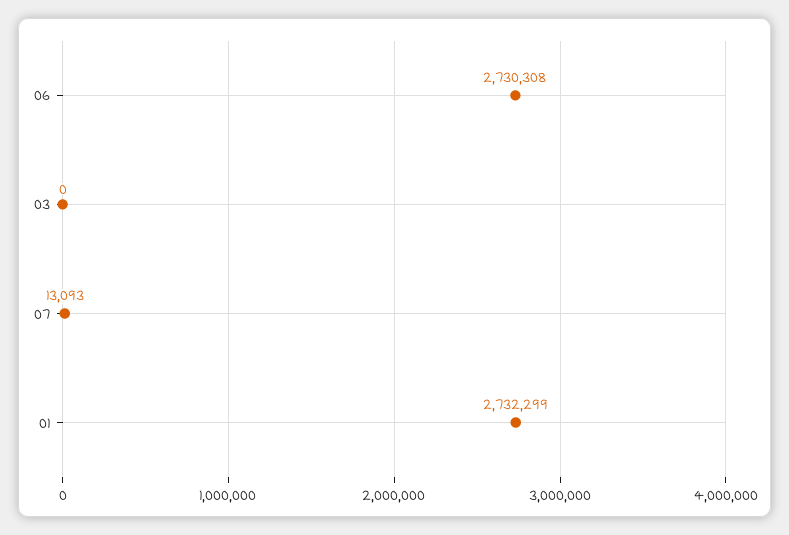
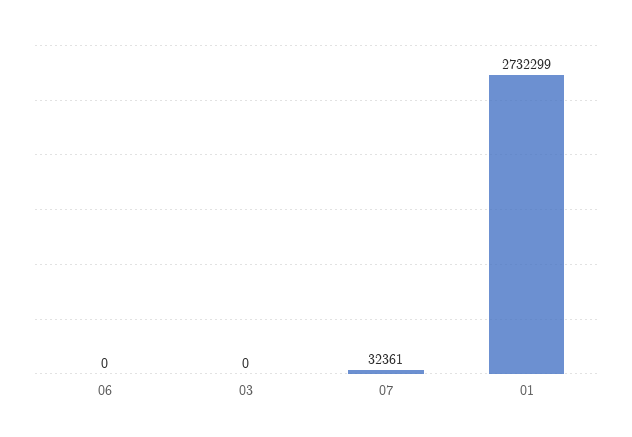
  {
-   "06": 2730308,
+   "06": 0,
    "03": 0,
-   "07": 13093,
+   "07": 32361,
    "01": 2732299
  }

